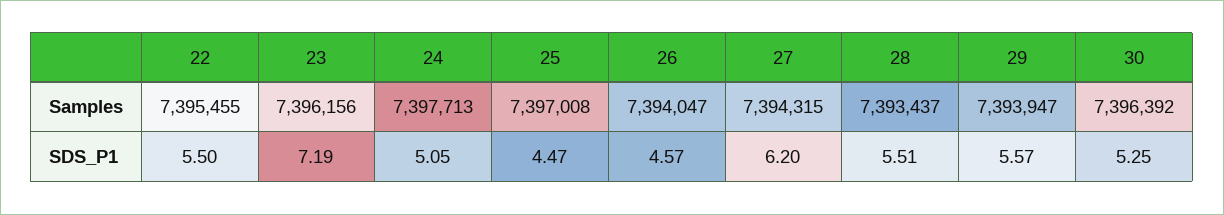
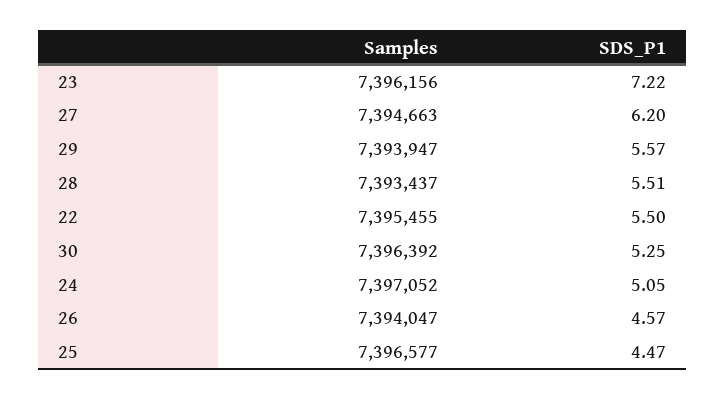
  {
    "22": {
      "Samples": 7395455,
      "SDS_P1": 5.5
    },
    "23": {
      "Samples": 7396156,
-     "SDS_P1": 7.19
+     "SDS_P1": 7.22
    },
    "24": {
-     "Samples": 7397713,
+     "Samples": 7397052,
      "SDS_P1": 5.05
    },
    "25": {
-     "Samples": 7397008,
+     "Samples": 7396577,
      "SDS_P1": 4.47
    },
    "26": {
      "Samples": 7394047,
      "SDS_P1": 4.57
    },
    "27": {
-     "Samples": 7394315,
+     "Samples": 7394663,
      "SDS_P1": 6.2
    },
    "28": {
      "Samples": 7393437,
      "SDS_P1": 5.51
    },
    "29": {
      "Samples": 7393947,
      "SDS_P1": 5.57
    },
    "30": {
      "Samples": 7396392,
      "SDS_P1": 5.25
    }
  }

